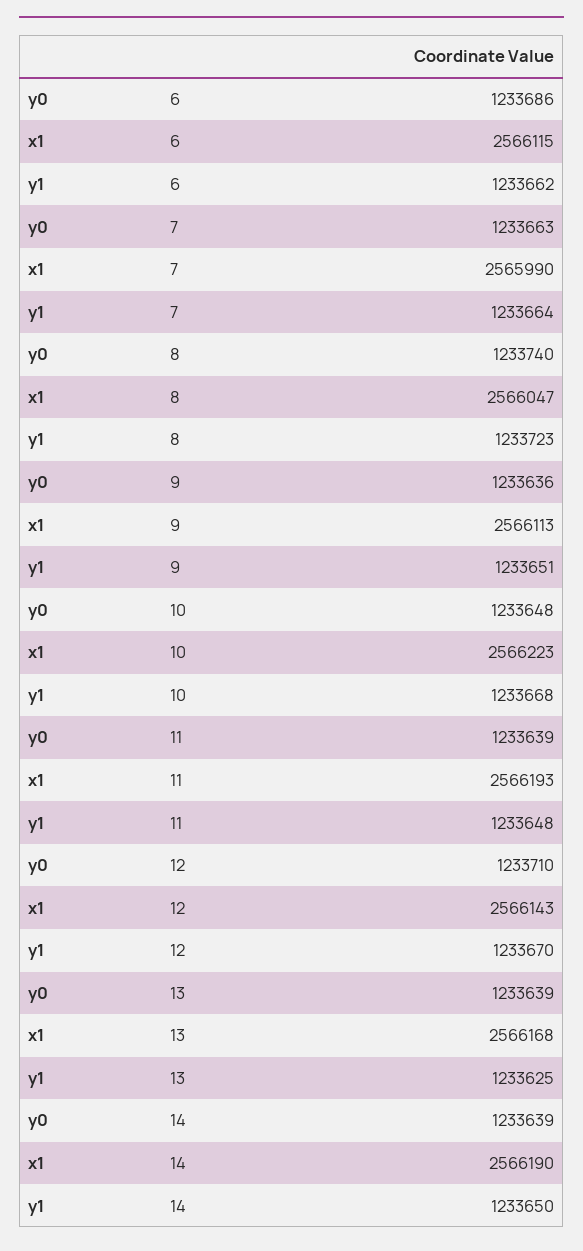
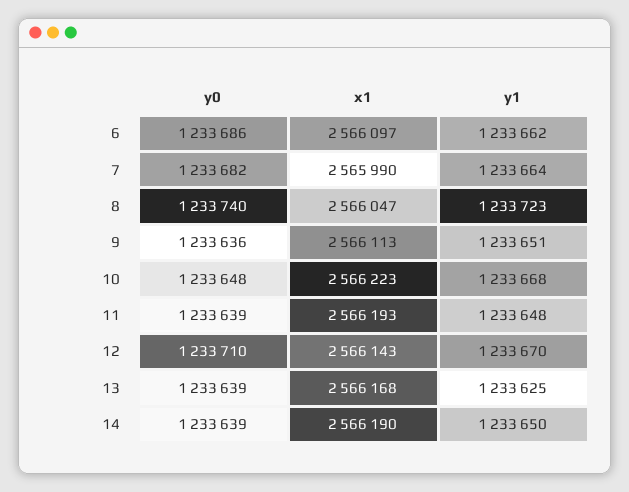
  {
    "y0": {
      "6": 1233686,
-     "7": 1233663,
+     "7": 1233682,
      "8": 1233740,
      "9": 1233636,
      "10": 1233648,
      "11": 1233639,
      "12": 1233710,
      "13": 1233639,
      "14": 1233639
    },
    "x1": {
-     "6": 2566115,
+     "6": 2566097,
      "7": 2565990,
      "8": 2566047,
      "9": 2566113,
      "10": 2566223,
      "11": 2566193,
      "12": 2566143,
      "13": 2566168,
      "14": 2566190
    },
    "y1": {
      "6": 1233662,
      "7": 1233664,
      "8": 1233723,
      "9": 1233651,
      "10": 1233668,
      "11": 1233648,
      "12": 1233670,
      "13": 1233625,
      "14": 1233650
    }
  }

